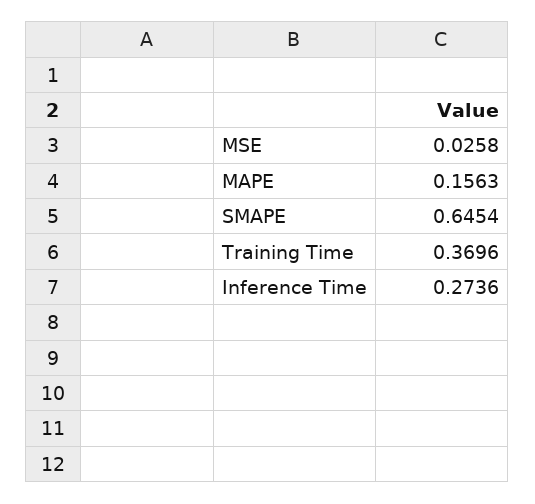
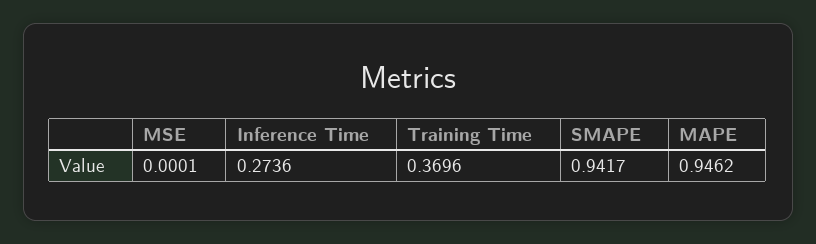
  {
-   "MSE": 0.0258,
+   "MSE": 0.0001,
-   "MAPE": 0.1563,
+   "MAPE": 0.9462,
-   "SMAPE": 0.6454,
+   "SMAPE": 0.9417,
    "Training Time": 0.3696,
    "Inference Time": 0.2736
  }

